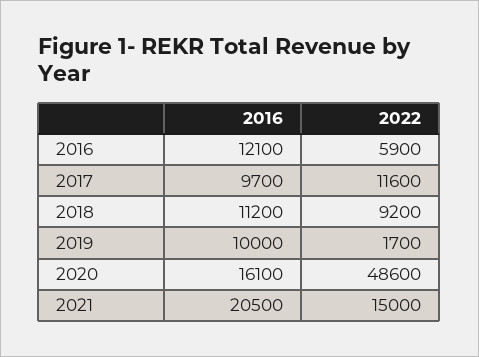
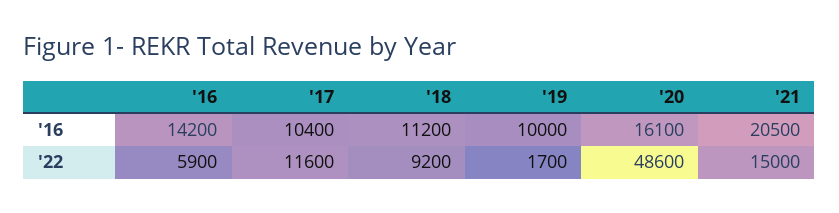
  {
    "2016": {
-     "2016": 12100,
+     "2016": 14200,
-     "2017": 9700,
+     "2017": 10400,
      "2018": 11200,
      "2019": 10000,
      "2020": 16100,
      "2021": 20500
    },
    "2022": {
      "2016": 5900,
      "2017": 11600,
      "2018": 9200,
      "2019": 1700,
      "2020": 48600,
      "2021": 15000
    }
  }

